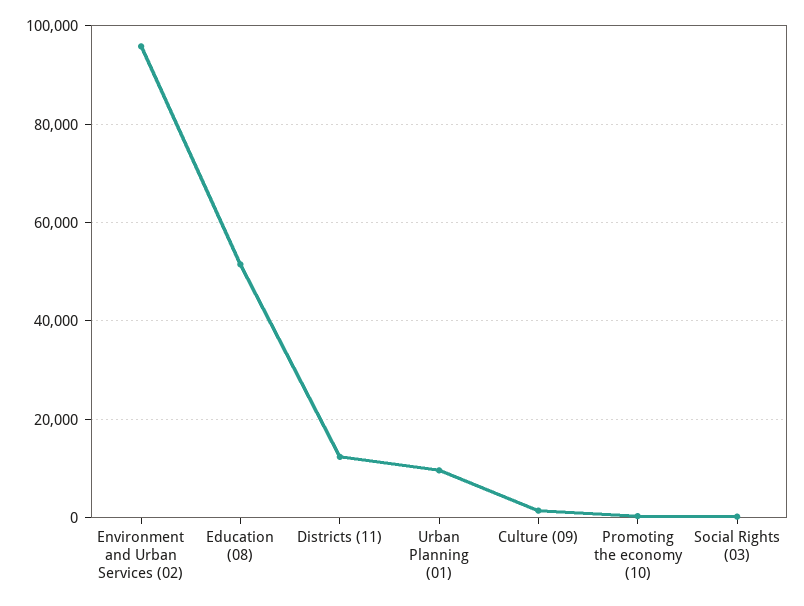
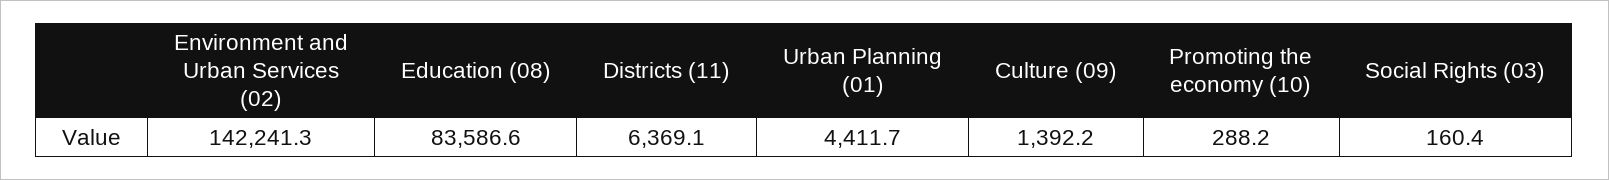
  {
-   "Environment and Urban Services (02)": 96000,
+   "Environment and Urban Services (02)": 142241.3,
-   "Education (08)": 52000,
+   "Education (08)": 83586.6,
-   "Districts (11)": 12000,
+   "Districts (11)": 6369.1,
-   "Urban Planning (01)": 10000,
+   "Urban Planning (01)": 4411.7,
    "Culture (09)": 1392.2,
    "Promoting the economy (10)": 288.2,
    "Social Rights (03)": 160.4
  }

